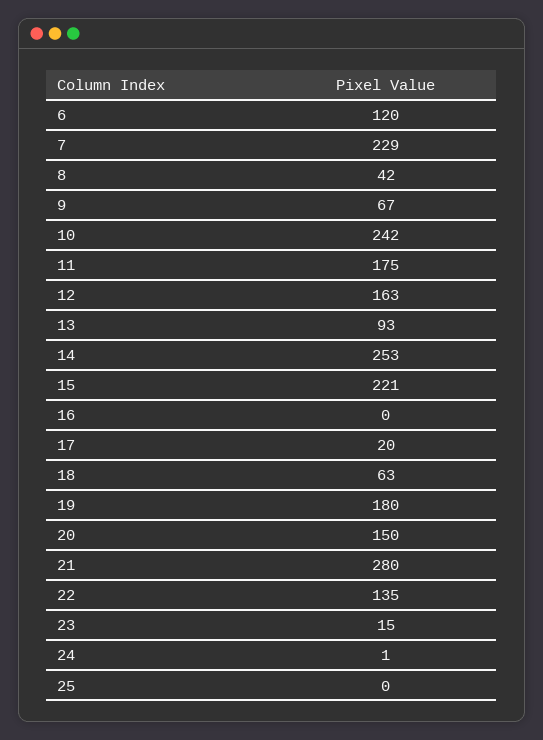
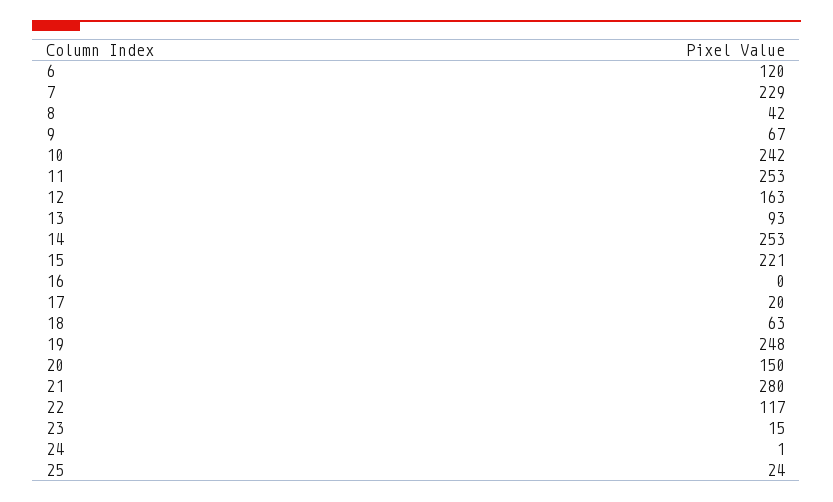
  {
    "6": 120,
    "7": 229,
    "8": 42,
    "9": 67,
    "10": 242,
-   "11": 175,
+   "11": 253,
    "12": 163,
    "13": 93,
    "14": 253,
    "15": 221,
    "16": 0,
    "17": 20,
    "18": 63,
-   "19": 180,
+   "19": 248,
    "20": 150,
    "21": 280,
-   "22": 135,
+   "22": 117,
    "23": 15,
    "24": 1,
-   "25": 0
+   "25": 24
  }

